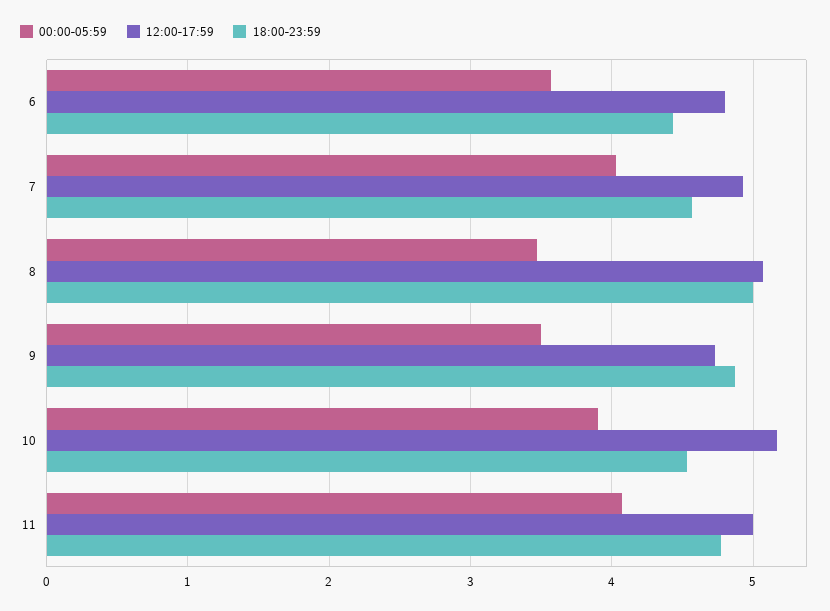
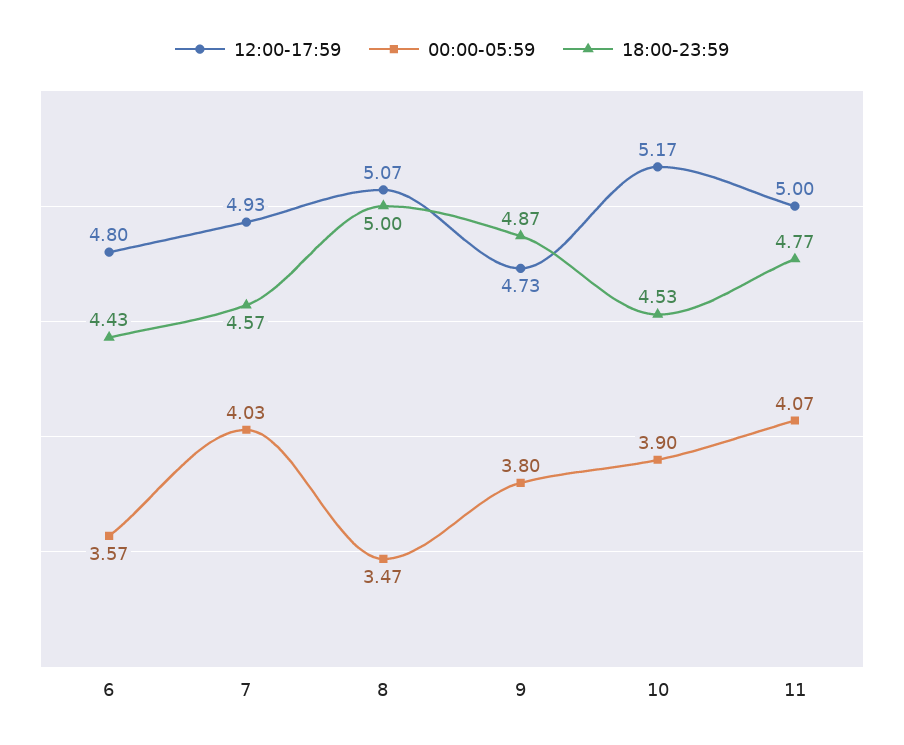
  {
    "00:00-05:59": {
      "6": 3.57,
      "7": 4.03,
      "8": 3.47,
-     "9": 3.5,
+     "9": 3.8,
      "10": 3.9,
      "11": 4.07
    },
    "12:00-17:59": {
      "6": 4.8,
      "7": 4.93,
      "8": 5.07,
      "9": 4.73,
      "10": 5.17,
      "11": 5
    },
    "18:00-23:59": {
      "6": 4.43,
      "7": 4.57,
      "8": 5,
      "9": 4.87,
      "10": 4.53,
      "11": 4.77
    }
  }

